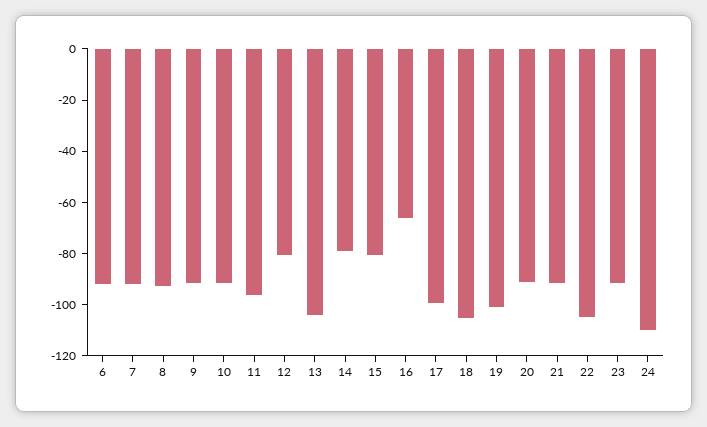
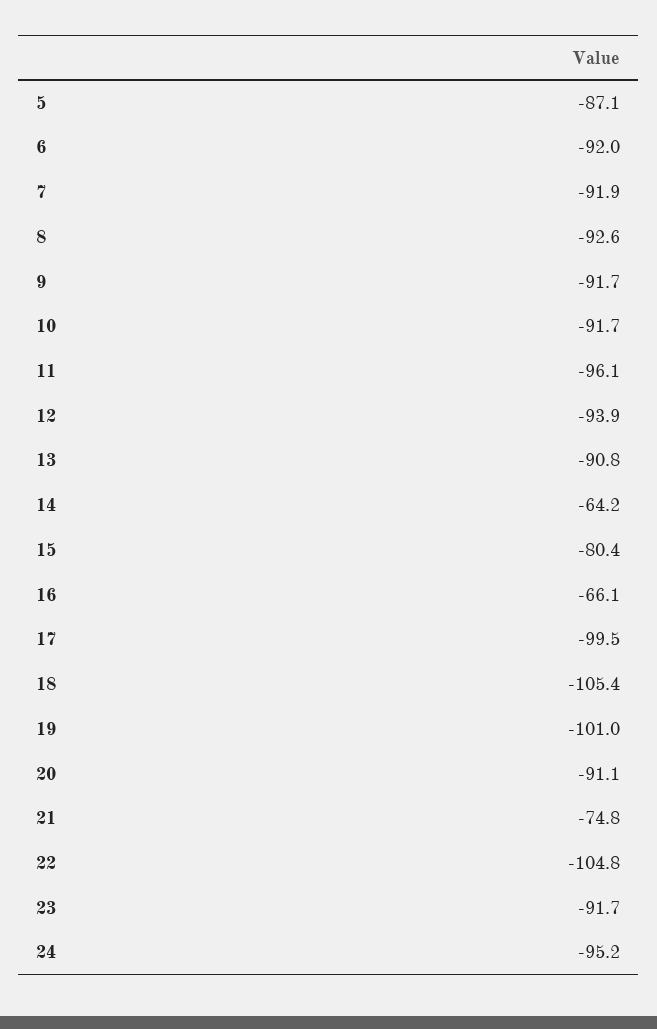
  {
    "6": -92,
    "7": -91.9,
    "8": -92.6,
    "9": -91.7,
    "10": -91.7,
    "11": -96.1,
-   "12": -80,
+   "12": -93.9,
-   "13": -105,
+   "13": -90.8,
-   "14": -80,
+   "14": -64.2,
    "15": -80.4,
    "16": -66.1,
    "17": -99.5,
    "18": -105.4,
    "19": -101,
    "20": -91.1,
-   "21": -90,
+   "21": -74.8,
    "22": -104.8,
    "23": -91.7,
-   "24": -110
+   "24": -95.2,
+   "5": -87.1
  }

